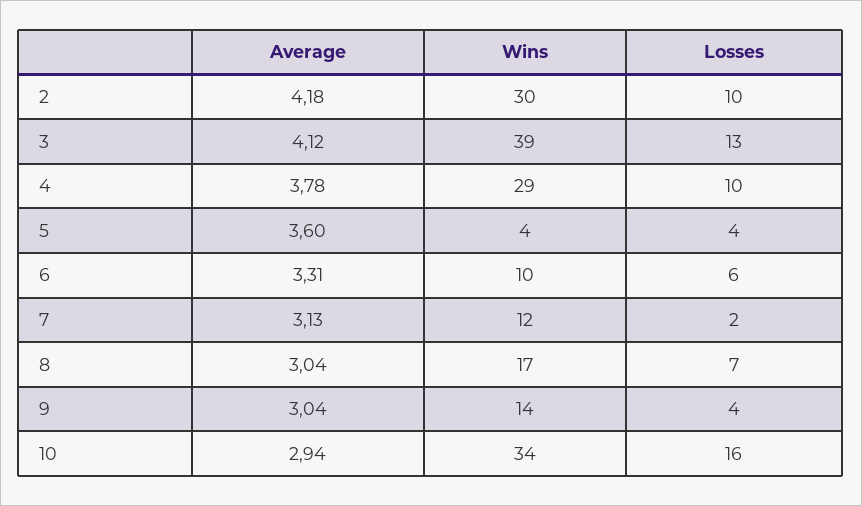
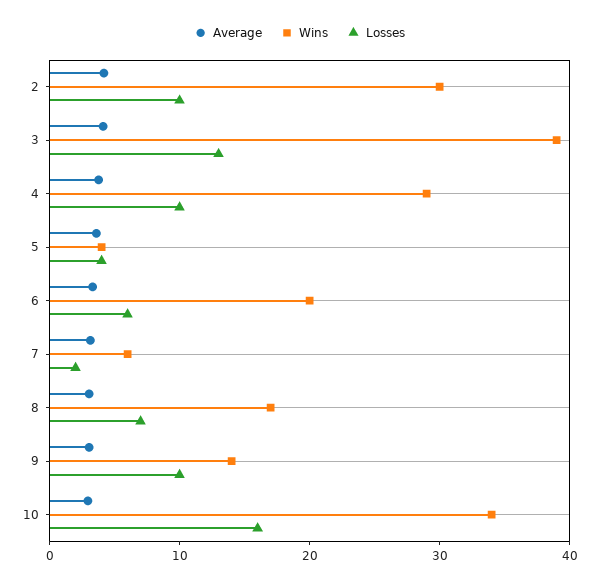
  {
    "Average": {
      "2": 4.18,
      "3": 4.12,
      "4": 3.78,
      "5": 3.6,
      "6": 3.31,
      "7": 3.13,
      "8": 3.04,
      "9": 3.04,
      "10": 2.94
    },
    "Wins": {
      "2": 30,
      "3": 39,
      "4": 29,
      "5": 4,
-     "6": 10,
+     "6": 20,
-     "7": 12,
+     "7": 6,
      "8": 17,
      "9": 14,
      "10": 34
    },
    "Losses": {
      "2": 10,
      "3": 13,
      "4": 10,
      "5": 4,
      "6": 6,
      "7": 2,
      "8": 7,
-     "9": 4,
+     "9": 10,
      "10": 16
    }
  }

